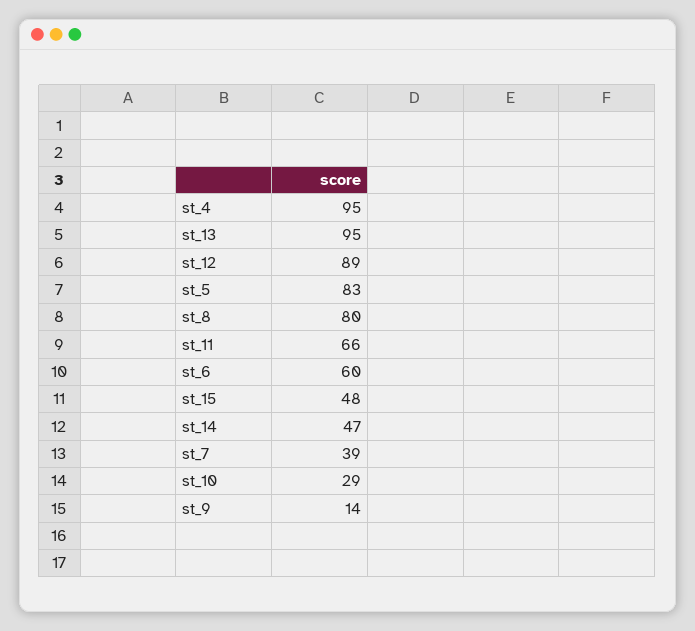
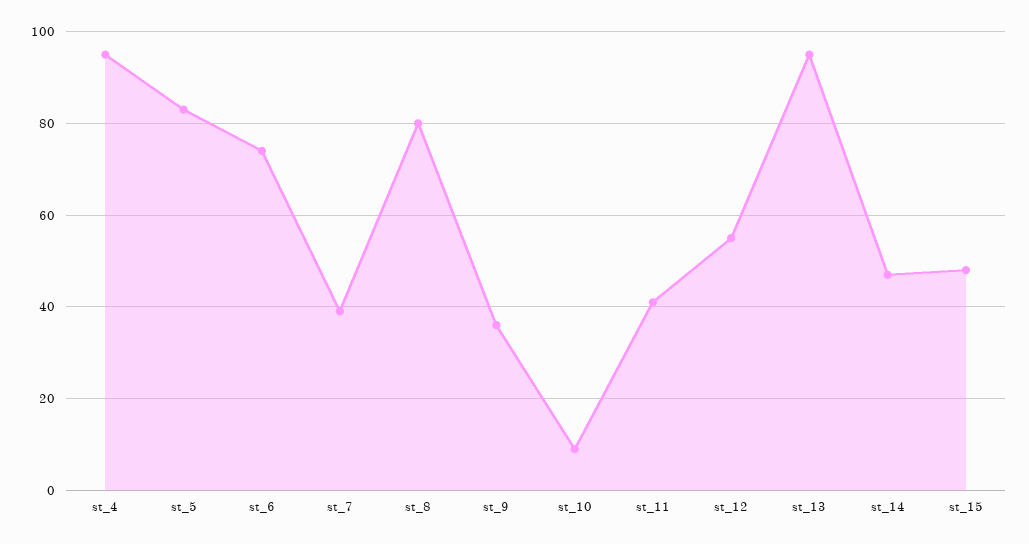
  {
    "st_4": 95,
    "st_13": 95,
-   "st_12": 89,
+   "st_12": 55,
    "st_5": 83,
    "st_8": 80,
-   "st_11": 66,
+   "st_11": 40,
-   "st_6": 60,
+   "st_6": 75,
    "st_15": 48,
    "st_14": 47,
    "st_7": 39,
-   "st_10": 29,
+   "st_10": 10,
-   "st_9": 14
+   "st_9": 35
  }

